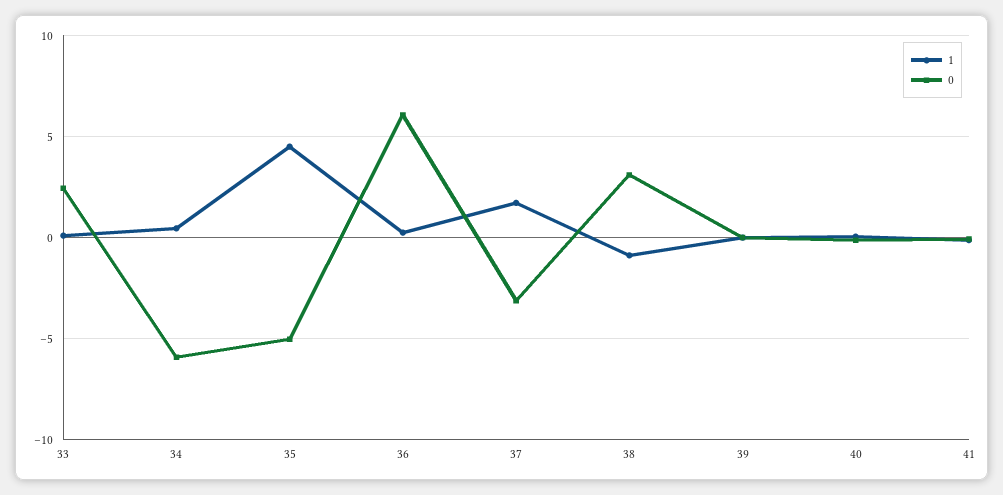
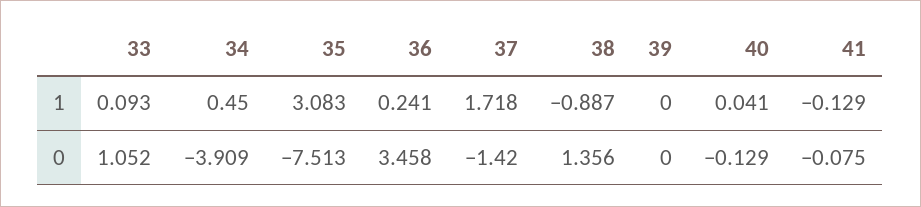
  {
    "1": {
      "33": 0.093,
      "34": 0.45,
-     "35": 4.5,
+     "35": 3.083,
      "36": 0.241,
      "37": 1.718,
      "38": -0.887,
      "39": 0,
      "40": 0.041,
      "41": -0.129
    },
    "0": {
-     "33": 2.5,
+     "33": 1.052,
-     "34": -6,
+     "34": -3.909,
-     "35": -5,
+     "35": -7.513,
-     "36": 6,
+     "36": 3.458,
-     "37": -3,
+     "37": -1.42,
-     "38": 3,
+     "38": 1.356,
      "39": 0,
      "40": -0.129,
      "41": -0.075
    }
  }

